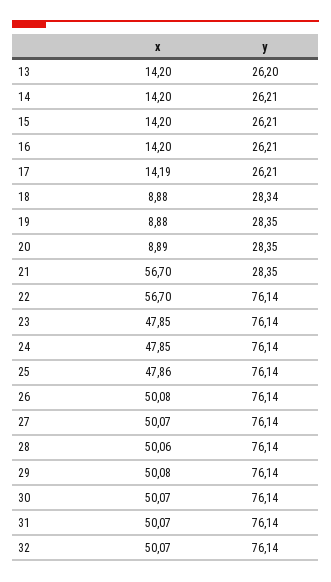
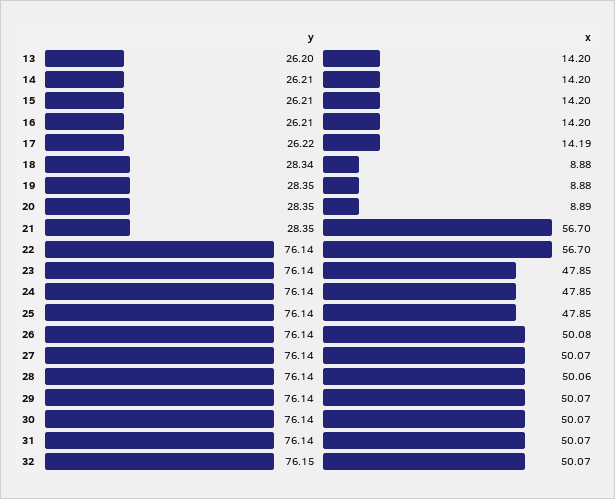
  {
    "x": {
      "13": 14.2,
      "14": 14.2,
      "15": 14.2,
      "16": 14.2,
      "17": 14.19,
      "18": 8.88,
      "19": 8.88,
      "20": 8.89,
      "21": 56.7,
      "22": 56.7,
      "23": 47.85,
      "24": 47.85,
-     "25": 47.86,
+     "25": 47.85,
      "26": 50.08,
      "27": 50.07,
      "28": 50.06,
-     "29": 50.08,
+     "29": 50.07,
      "30": 50.07,
      "31": 50.07,
      "32": 50.07
    },
    "y": {
      "13": 26.2,
      "14": 26.21,
      "15": 26.21,
      "16": 26.21,
-     "17": 26.21,
+     "17": 26.22,
      "18": 28.34,
      "19": 28.35,
      "20": 28.35,
      "21": 28.35,
      "22": 76.14,
      "23": 76.14,
      "24": 76.14,
      "25": 76.14,
      "26": 76.14,
      "27": 76.14,
      "28": 76.14,
      "29": 76.14,
      "30": 76.14,
      "31": 76.14,
-     "32": 76.14
+     "32": 76.15
    }
  }

